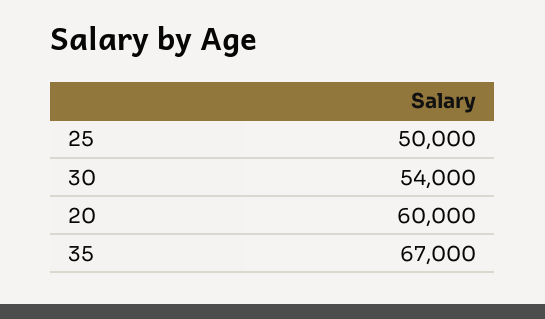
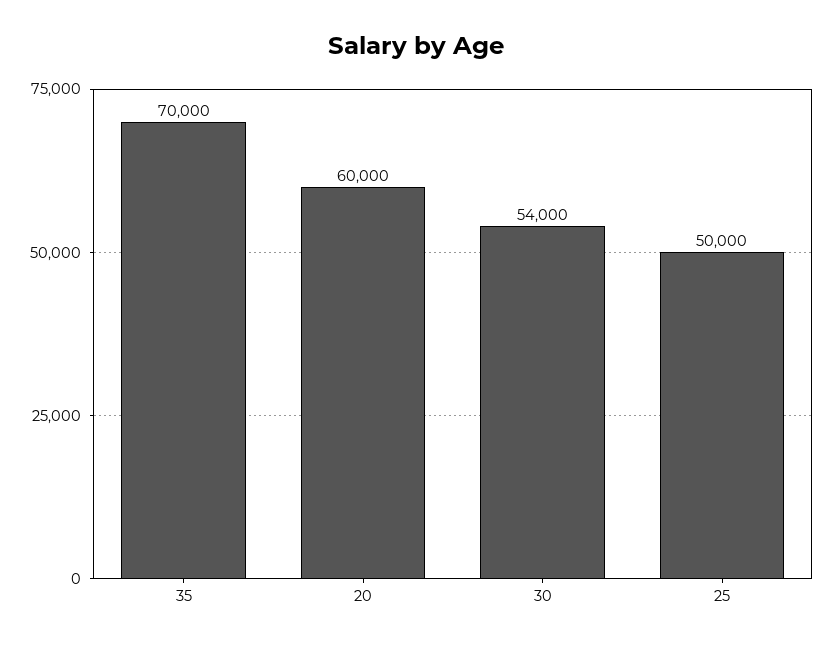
  {
    "25": 50000,
    "30": 54000,
    "20": 60000,
-   "35": 67000
+   "35": 70000
  }

